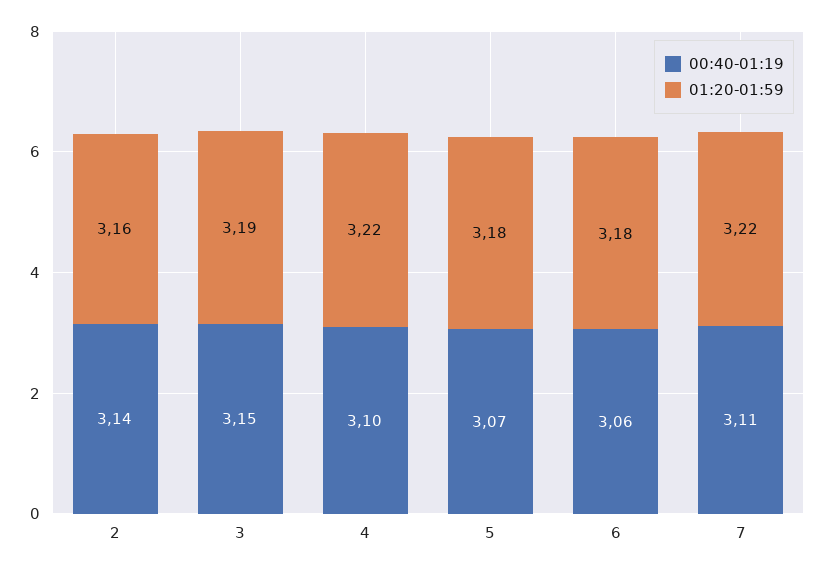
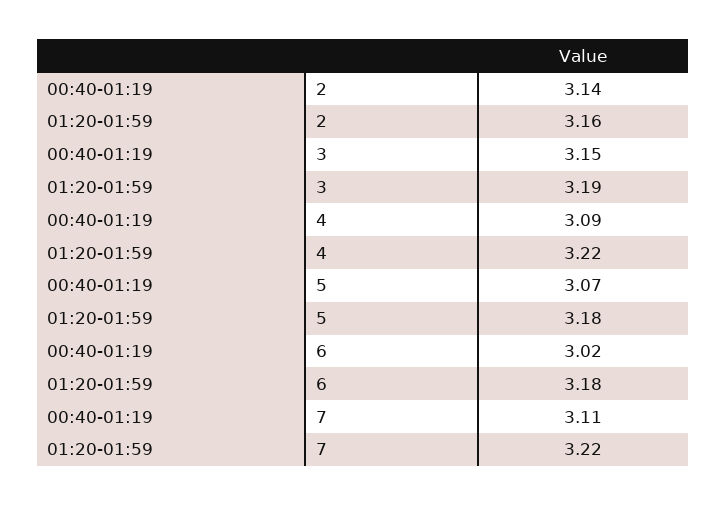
  {
    "00:40-01:19": {
      "2": 3.14,
      "3": 3.15,
-     "4": 3.1,
+     "4": 3.09,
      "5": 3.07,
-     "6": 3.06,
+     "6": 3.02,
      "7": 3.11
    },
    "01:20-01:59": {
      "2": 3.16,
      "3": 3.19,
      "4": 3.22,
      "5": 3.18,
      "6": 3.18,
      "7": 3.22
    }
  }

